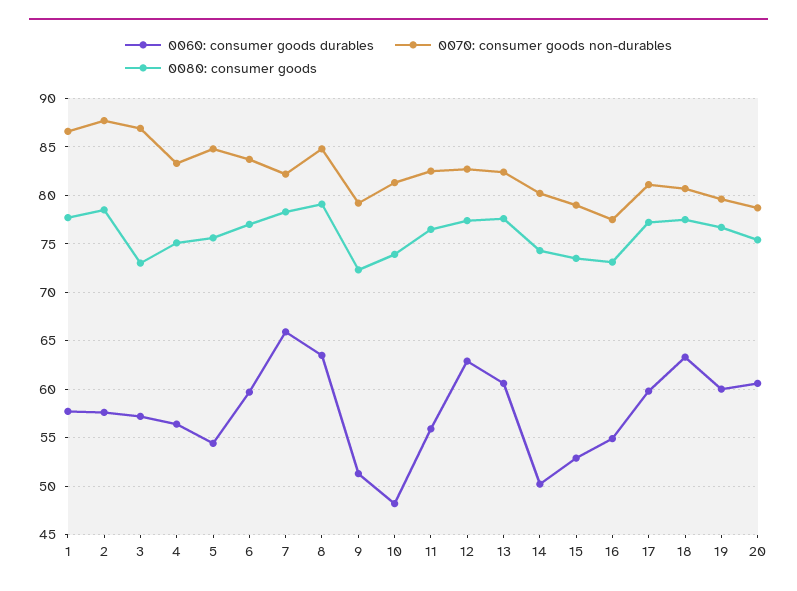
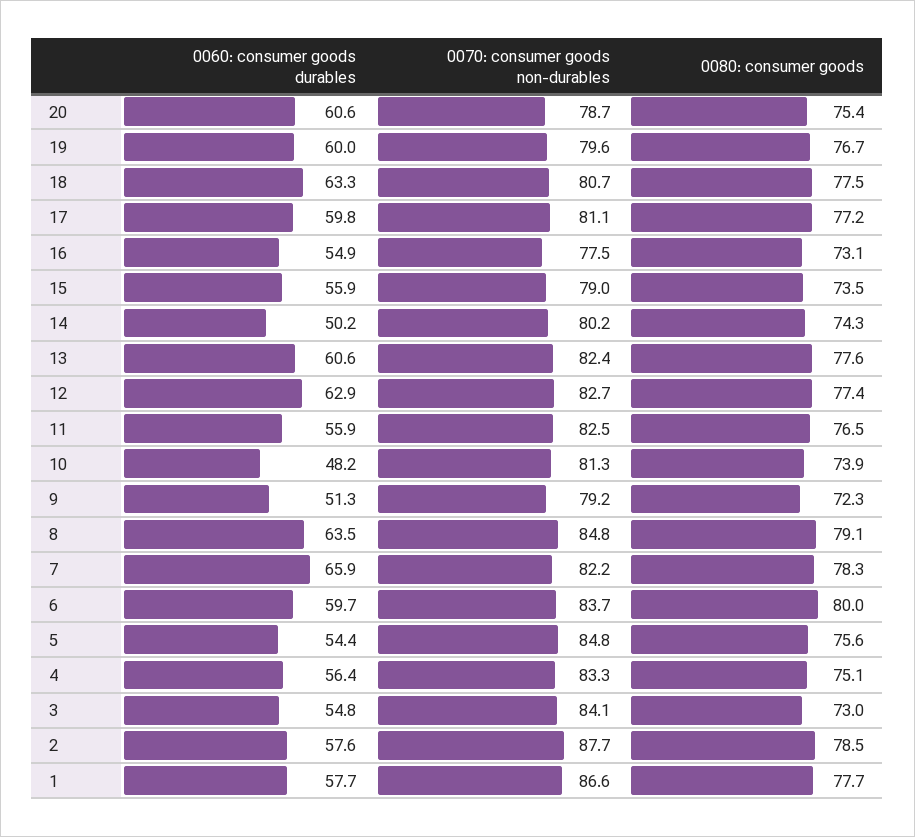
  {
    "0060: consumer goods durables": {
      "1": 57.7,
      "2": 57.6,
-     "3": 57,
+     "3": 54.8,
      "4": 56.4,
      "5": 54.4,
      "6": 59.7,
      "7": 65.9,
      "8": 63.5,
      "9": 51.3,
      "10": 48.2,
      "11": 55.9,
      "12": 62.9,
      "13": 60.6,
      "14": 50.2,
-     "15": 53,
+     "15": 55.9,
      "16": 54.9,
      "17": 59.8,
      "18": 63.3,
      "19": 60,
      "20": 60.6
    },
    "0070: consumer goods non-durables": {
      "1": 86.6,
      "2": 87.7,
-     "3": 87,
+     "3": 84.1,
      "4": 83.3,
      "5": 84.8,
      "6": 83.7,
      "7": 82.2,
      "8": 84.8,
      "9": 79.2,
      "10": 81.3,
      "11": 82.5,
      "12": 82.7,
      "13": 82.4,
      "14": 80.2,
      "15": 79,
      "16": 77.5,
      "17": 81.1,
      "18": 80.7,
      "19": 79.6,
      "20": 78.7
    },
    "0080: consumer goods": {
      "1": 77.7,
      "2": 78.5,
      "3": 73,
      "4": 75.1,
      "5": 75.6,
-     "6": 77,
+     "6": 80,
      "7": 78.3,
      "8": 79.1,
      "9": 72.3,
      "10": 73.9,
      "11": 76.5,
      "12": 77.4,
      "13": 77.6,
      "14": 74.3,
      "15": 73.5,
      "16": 73.1,
      "17": 77.2,
      "18": 77.5,
      "19": 76.7,
      "20": 75.4
    }
  }

